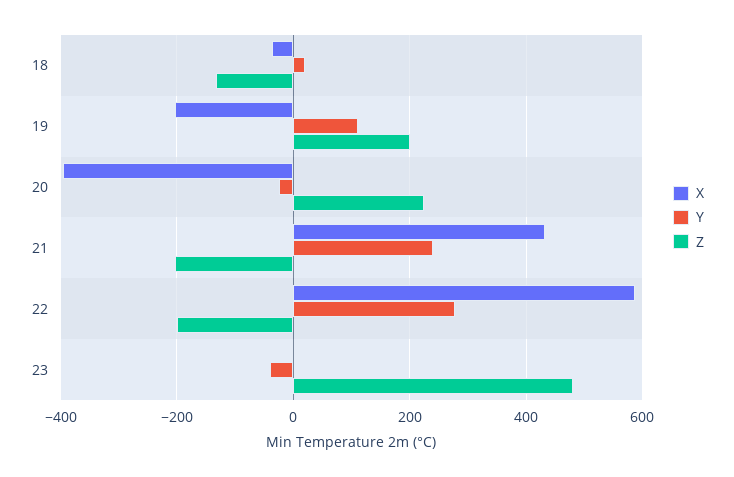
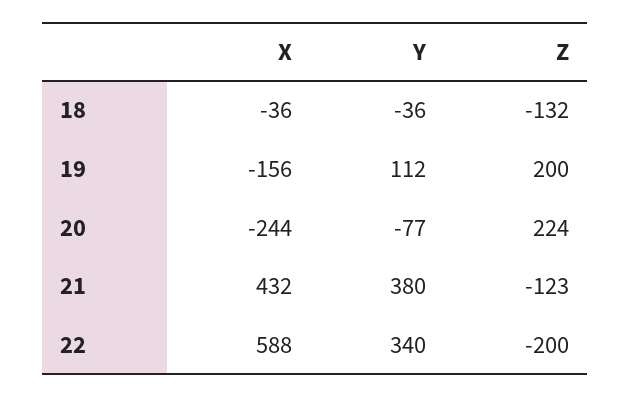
  {
    "X": {
      "18": -36,
-     "19": -200,
+     "19": -156,
-     "20": -400,
+     "20": -244,
      "21": 432,
-     "22": 588,
+     "22": 588
-     "23": 0
    },
    "Y": {
-     "18": 20,
+     "18": -36,
      "19": 112,
-     "20": -20,
+     "20": -77,
-     "21": 240,
+     "21": 380,
-     "22": 280,
+     "22": 340
-     "23": -40
    },
    "Z": {
      "18": -132,
      "19": 200,
      "20": 224,
-     "21": -200,
+     "21": -123,
-     "22": -200,
+     "22": -200
-     "23": 480
    }
  }

